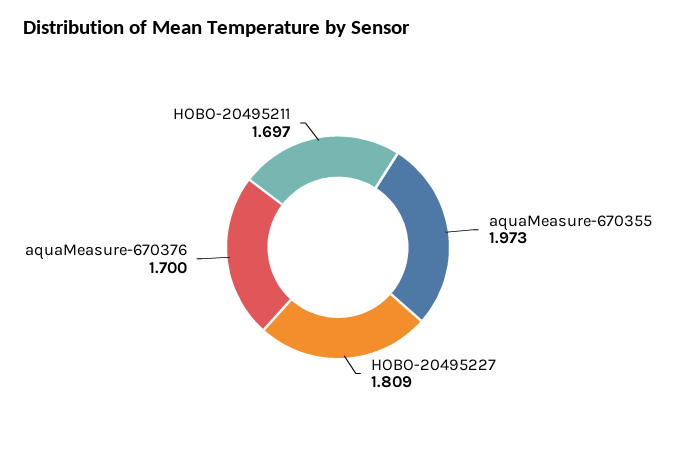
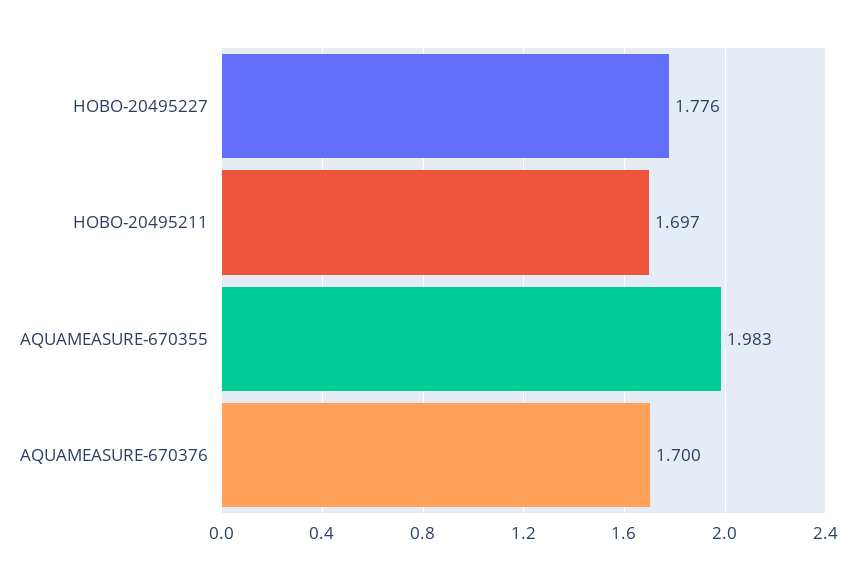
  {
-   "aquaMeasure-670355": 1.973,
+   "aquaMeasure-670355": 1.983,
-   "HOBO-20495227": 1.809,
+   "HOBO-20495227": 1.776,
    "aquaMeasure-670376": 1.7,
    "HOBO-20495211": 1.697
  }

